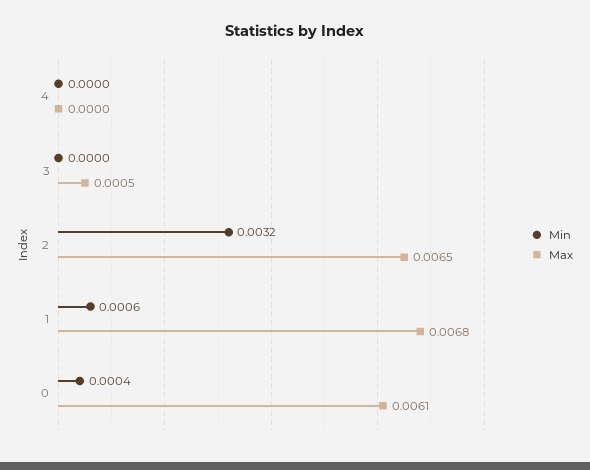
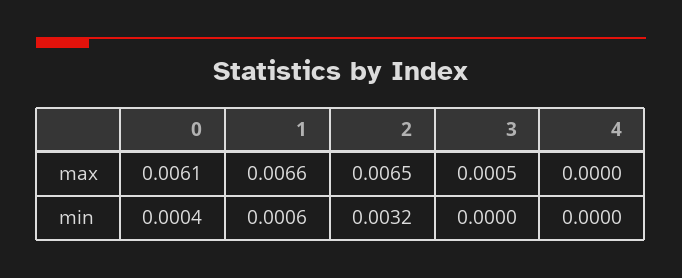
  {
    "Min": {
      "4": 0,
      "3": 0,
      "2": 0.0032,
      "1": 0.0006,
      "0": 0.0004
    },
    "Max": {
      "4": 0,
      "3": 0.0005,
      "2": 0.0065,
-     "1": 0.0068,
+     "1": 0.0066,
      "0": 0.0061
    }
  }

